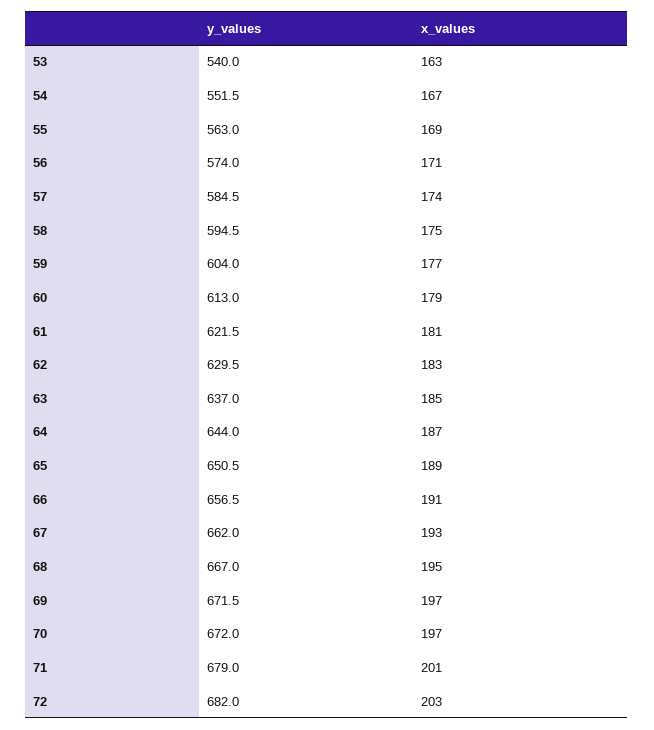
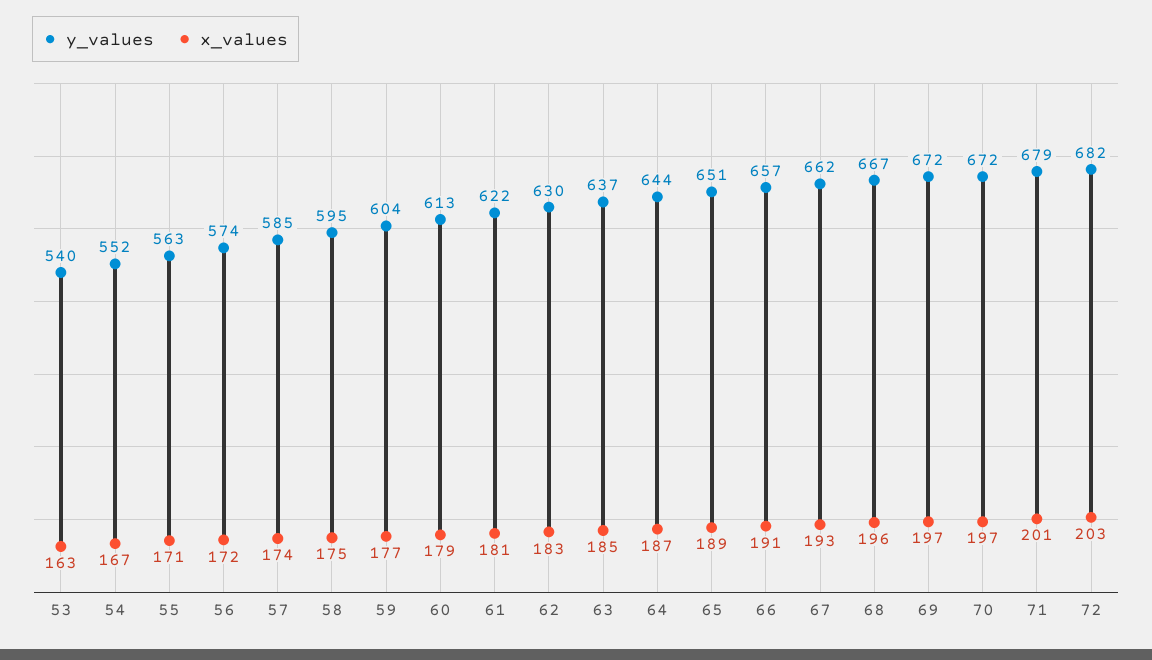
  {
    "y_values": {
      "53": 540,
      "54": 551.5,
      "55": 563,
      "56": 574,
      "57": 584.5,
      "58": 594.5,
      "59": 604,
      "60": 613,
      "61": 621.5,
      "62": 629.5,
      "63": 637,
      "64": 644,
      "65": 650.5,
      "66": 656.5,
      "67": 662,
      "68": 667,
      "69": 671.5,
      "70": 672,
      "71": 679,
      "72": 682
    },
    "x_values": {
      "53": 163,
      "54": 167,
-     "55": 169,
+     "55": 171,
-     "56": 171,
+     "56": 172,
      "57": 174,
      "58": 175,
      "59": 177,
      "60": 179,
      "61": 181,
      "62": 183,
      "63": 185,
      "64": 187,
      "65": 189,
      "66": 191,
      "67": 193,
-     "68": 195,
+     "68": 196,
      "69": 197,
      "70": 197,
      "71": 201,
      "72": 203
    }
  }

